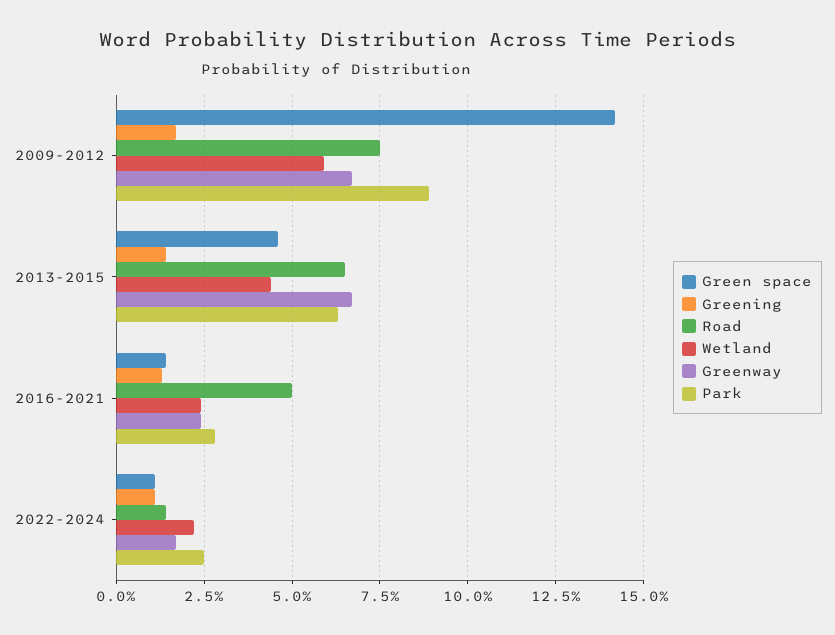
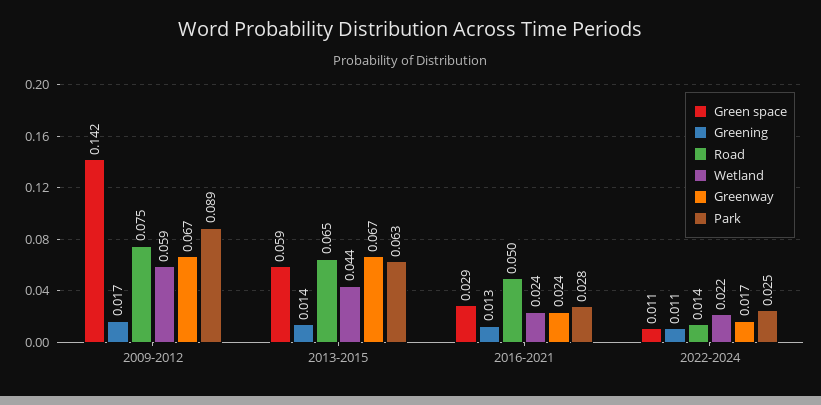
  {
    "Green space": {
      "2009-2012": 0.142,
-     "2013-2015": 0.045,
+     "2013-2015": 0.059,
-     "2016-2021": 0.015,
+     "2016-2021": 0.029,
      "2022-2024": 0.011
    },
    "Greening": {
      "2009-2012": 0.017,
      "2013-2015": 0.014,
      "2016-2021": 0.013,
      "2022-2024": 0.011
    },
    "Road": {
      "2009-2012": 0.075,
      "2013-2015": 0.065,
      "2016-2021": 0.05,
      "2022-2024": 0.014
    },
    "Wetland": {
      "2009-2012": 0.059,
      "2013-2015": 0.044,
      "2016-2021": 0.024,
      "2022-2024": 0.022
    },
    "Greenway": {
      "2009-2012": 0.067,
      "2013-2015": 0.067,
      "2016-2021": 0.024,
      "2022-2024": 0.017
    },
    "Park": {
      "2009-2012": 0.089,
      "2013-2015": 0.063,
      "2016-2021": 0.028,
      "2022-2024": 0.025
    }
  }

